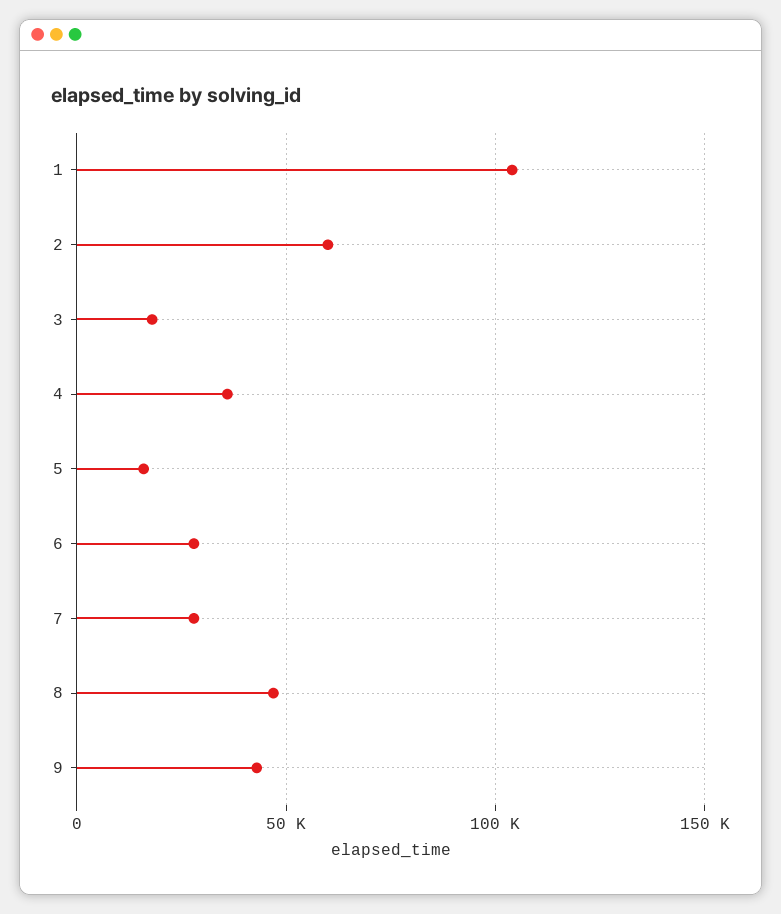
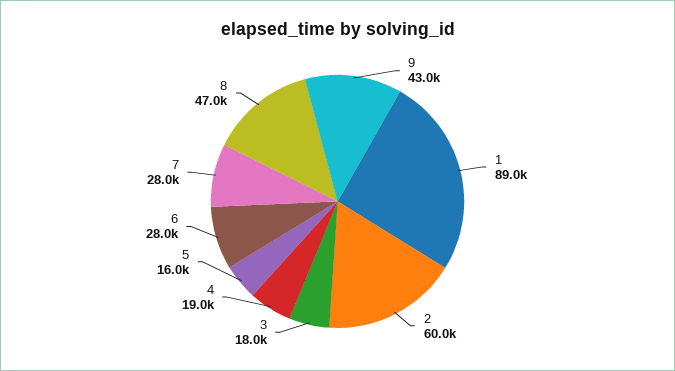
  {
-   "1": 105000,
+   "1": 89000,
    "2": 60000,
    "3": 18000,
-   "4": 35000,
+   "4": 19000,
    "5": 16000,
    "6": 28000,
    "7": 28000,
    "8": 47000,
    "9": 43000
  }

